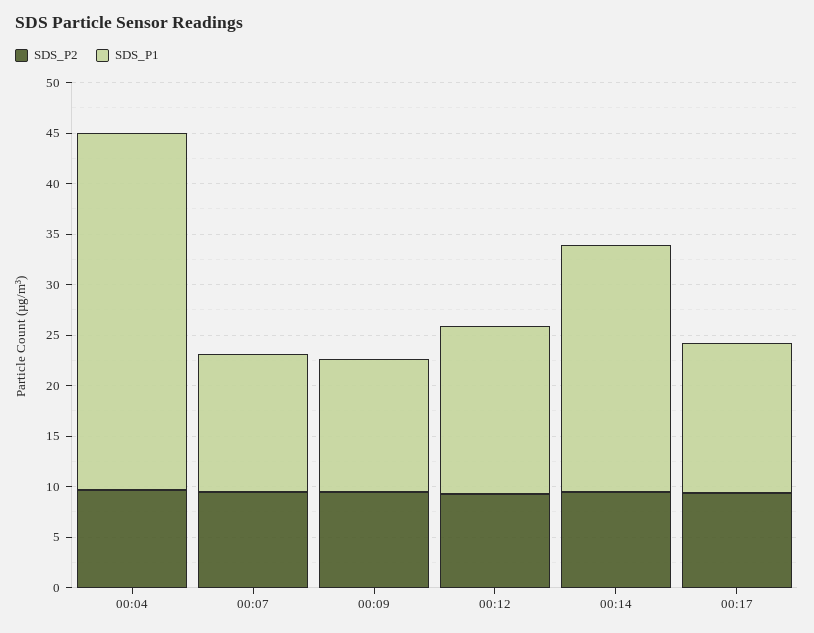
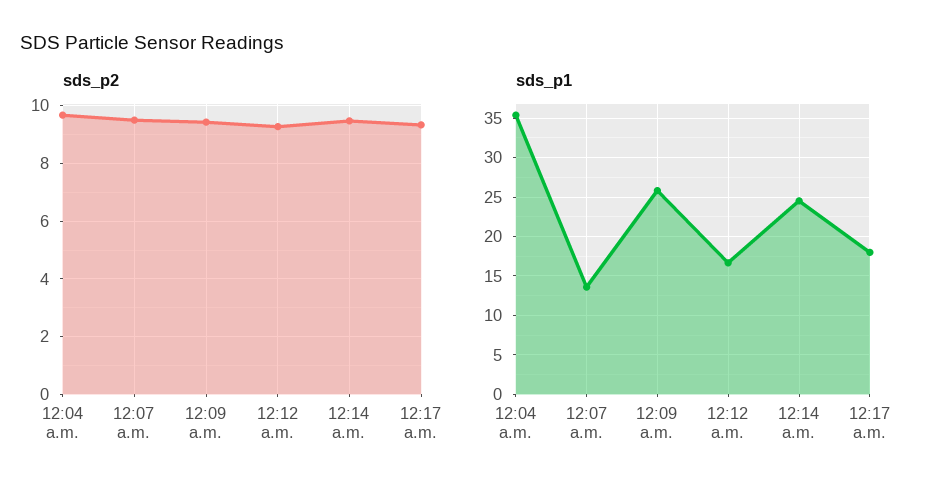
  {
    "SDS_P2": {
      "00:04": 9.75,
      "00:07": 9.5,
      "00:09": 9.5,
      "00:12": 9.25,
      "00:14": 9.5,
      "00:17": 9.25
    },
    "SDS_P1": {
      "00:04": 35,
      "00:07": 14,
-     "00:09": 13,
+     "00:09": 26,
      "00:12": 17,
      "00:14": 25,
-     "00:17": 15
+     "00:17": 18
    }
  }

